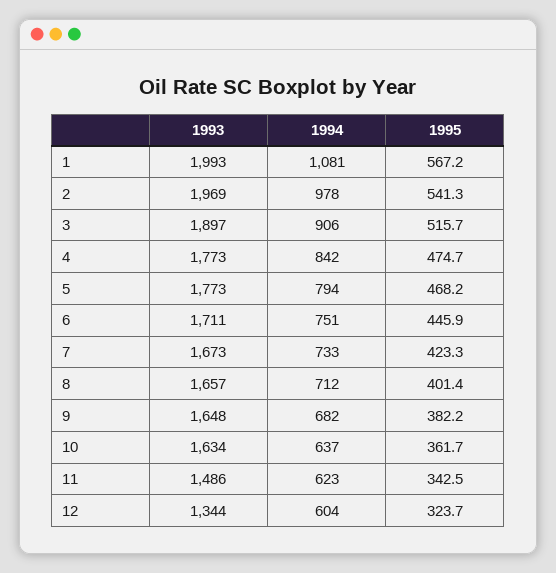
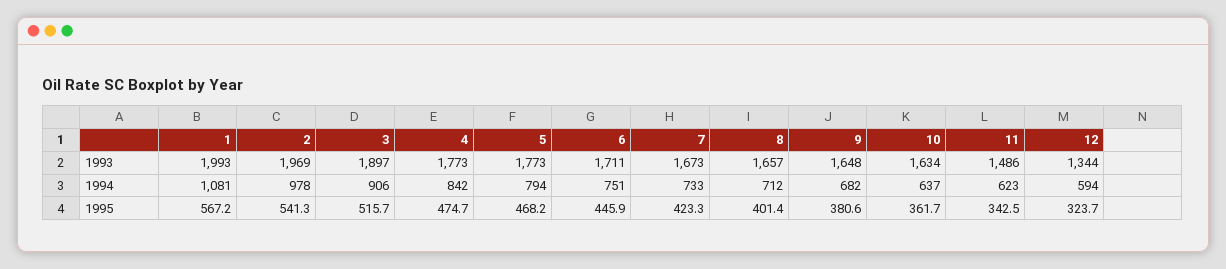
  {
    "1993": {
      "1": 1993,
      "2": 1969,
      "3": 1897,
      "4": 1773,
      "5": 1773,
      "6": 1711,
      "7": 1673,
      "8": 1657,
      "9": 1648,
      "10": 1634,
      "11": 1486,
      "12": 1344
    },
    "1994": {
      "1": 1081,
      "2": 978,
      "3": 906,
      "4": 842,
      "5": 794,
      "6": 751,
      "7": 733,
      "8": 712,
      "9": 682,
      "10": 637,
      "11": 623,
-     "12": 604
+     "12": 594
    },
    "1995": {
      "1": 567.2,
      "2": 541.3,
      "3": 515.7,
      "4": 474.7,
      "5": 468.2,
      "6": 445.9,
      "7": 423.3,
      "8": 401.4,
-     "9": 382.2,
+     "9": 380.6,
      "10": 361.7,
      "11": 342.5,
      "12": 323.7
    }
  }

